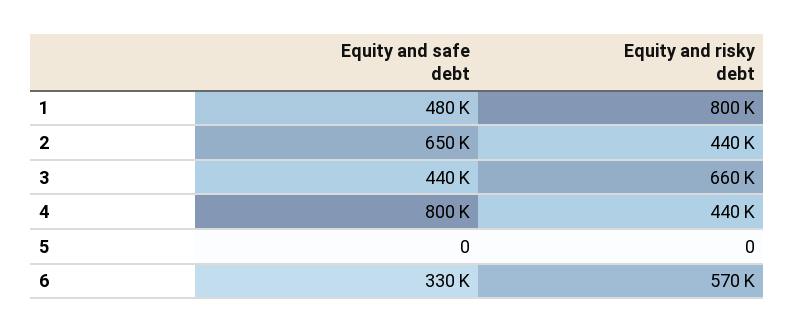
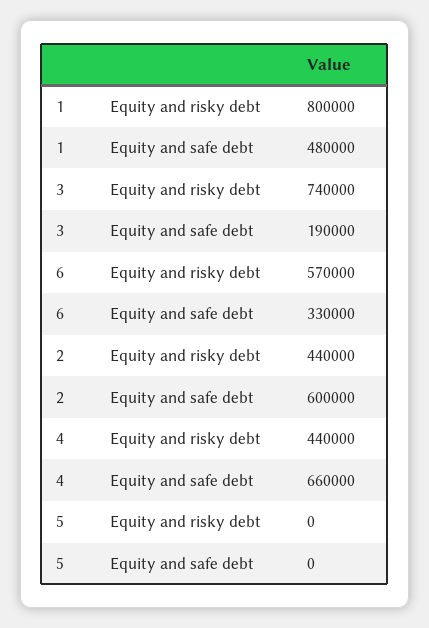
  {
    "Equity and safe debt": {
      "1": 480000,
-     "2": 650000,
+     "2": 600000,
-     "3": 440000,
+     "3": 190000,
-     "4": 800000,
+     "4": 660000,
      "5": 0,
      "6": 330000
    },
    "Equity and risky debt": {
      "1": 800000,
      "2": 440000,
-     "3": 660000,
+     "3": 740000,
      "4": 440000,
      "5": 0,
      "6": 570000
    }
  }

